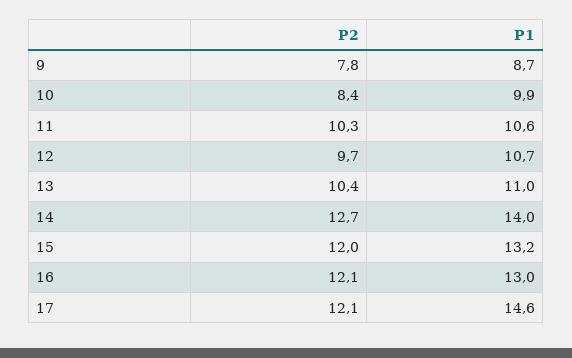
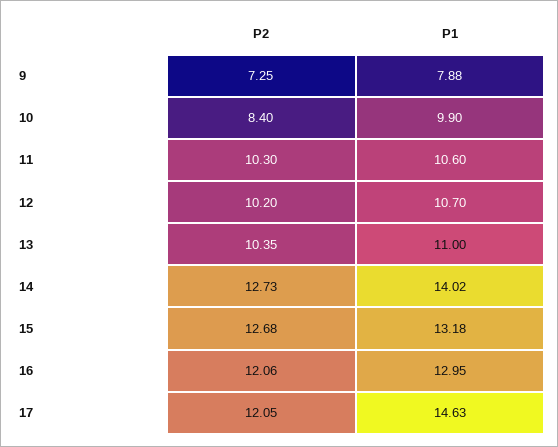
  {
    "P2": {
-     "9": 7.8,
+     "9": 7.25,
      "10": 8.4,
      "11": 10.3,
-     "12": 9.7,
+     "12": 10.2,
      "13": 10.35,
      "14": 12.73,
-     "15": 12,
+     "15": 12.68,
      "16": 12.06,
      "17": 12.05
    },
    "P1": {
-     "9": 8.7,
+     "9": 7.88,
      "10": 9.9,
      "11": 10.6,
      "12": 10.7,
      "13": 11,
      "14": 14.02,
      "15": 13.18,
      "16": 12.95,
      "17": 14.63
    }
  }

